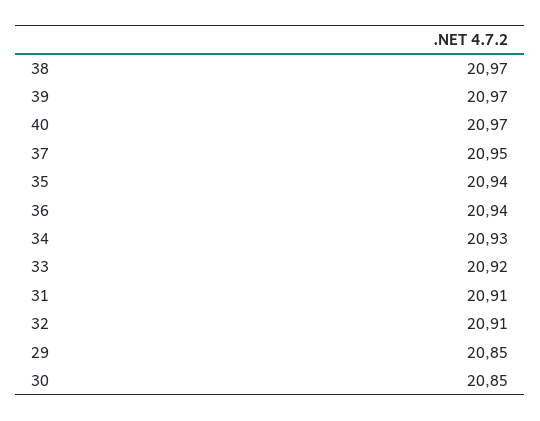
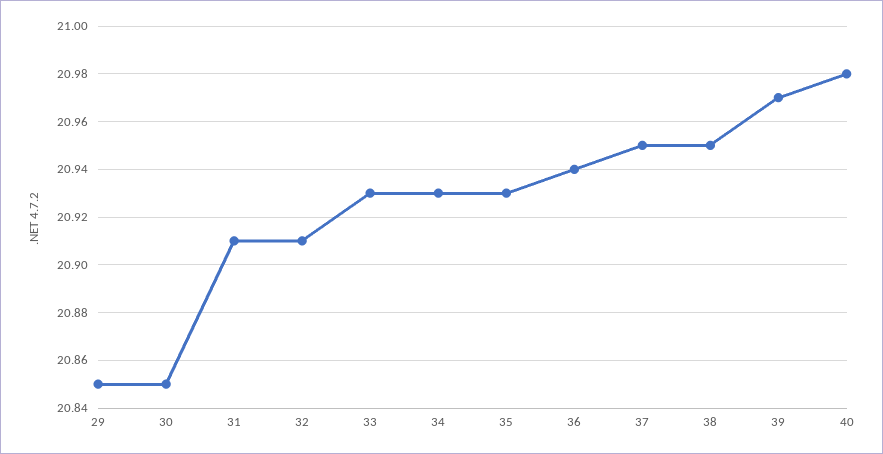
  {
-   "38": 20.97,
+   "38": 20.95,
    "39": 20.97,
-   "40": 20.97,
+   "40": 20.98,
    "37": 20.95,
-   "35": 20.94,
+   "35": 20.93,
    "36": 20.94,
    "34": 20.93,
-   "33": 20.92,
+   "33": 20.93,
    "31": 20.91,
    "32": 20.91,
    "29": 20.85,
    "30": 20.85
  }

